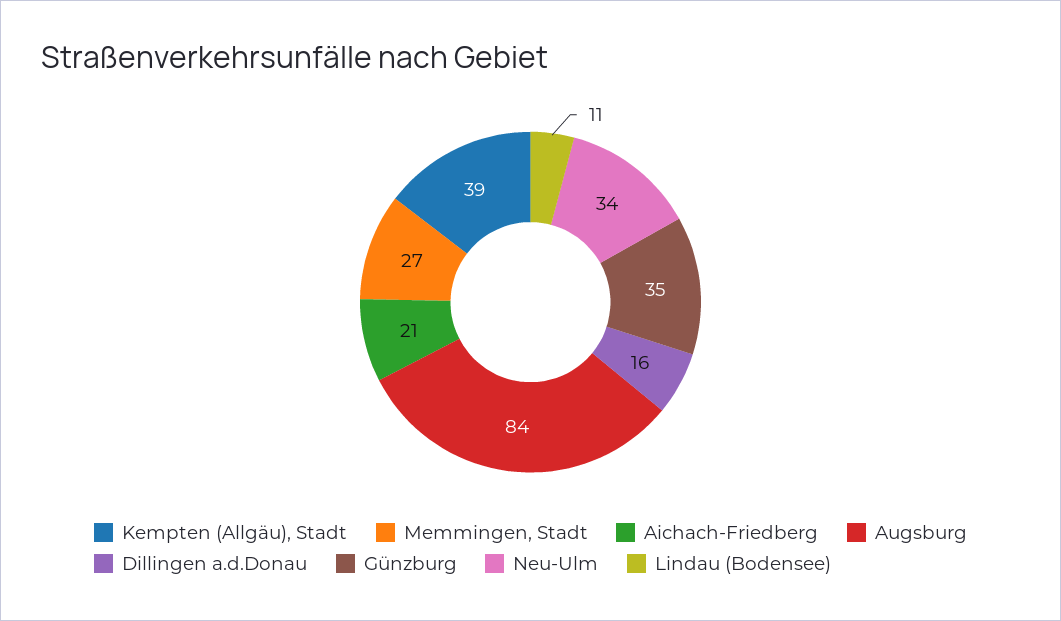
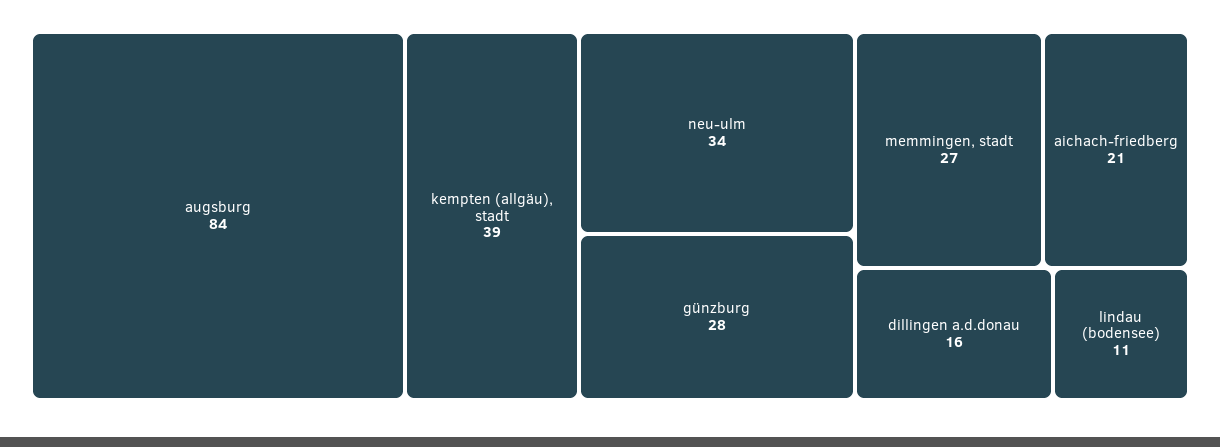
  {
    "Kempten (Allgäu), Stadt": 39,
    "Memmingen, Stadt": 27,
    "Aichach-Friedberg": 21,
    "Augsburg": 84,
    "Dillingen a.d.Donau": 16,
-   "Günzburg": 35,
+   "Günzburg": 28,
    "Neu-Ulm": 34,
    "Lindau (Bodensee)": 11
  }

